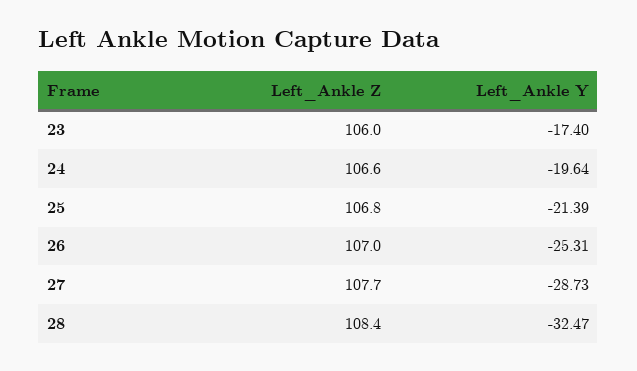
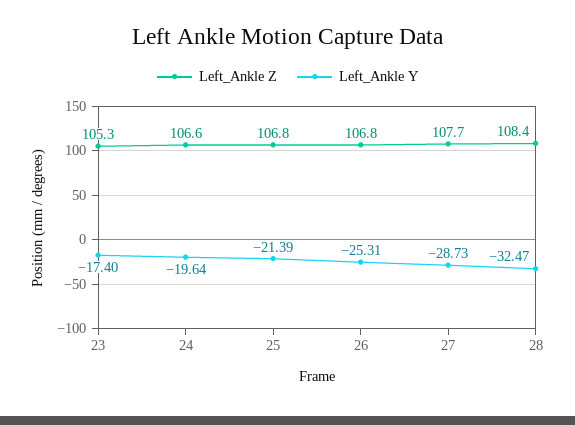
  {
    "Left_Ankle Z": {
-     "23": 106,
+     "23": 105.3,
      "24": 106.6,
      "25": 106.8,
-     "26": 107,
+     "26": 106.8,
      "27": 107.7,
      "28": 108.4
    },
    "Left_Ankle Y": {
      "23": -17.4,
      "24": -19.64,
      "25": -21.39,
      "26": -25.31,
      "27": -28.73,
      "28": -32.47
    }
  }

